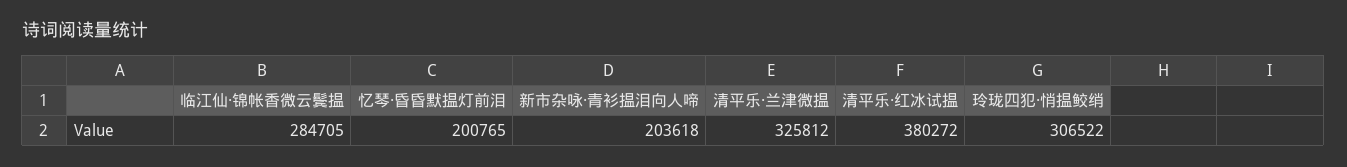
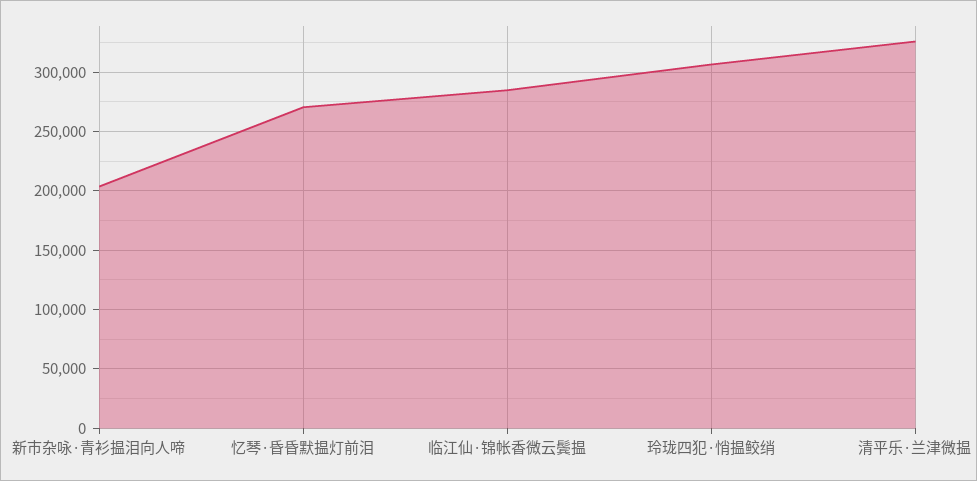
  {
    "临江仙·锦帐香微云鬓揾": 284705,
-   "忆琴·昏昏默揾灯前泪": 200765,
+   "忆琴·昏昏默揾灯前泪": 270000,
    "新市杂咏·青衫揾泪向人啼": 203618,
    "清平乐·兰津微揾": 325812,
-   "清平乐·红冰试揾": 380272,
    "玲珑四犯·悄揾鲛绡": 306522
  }

